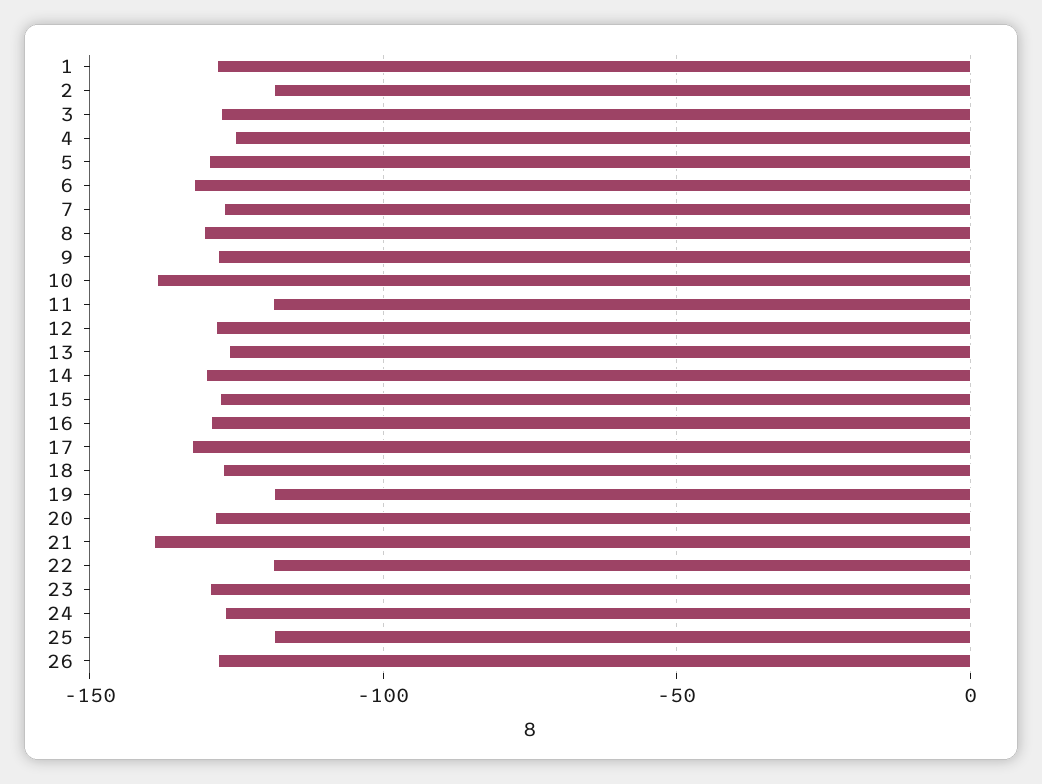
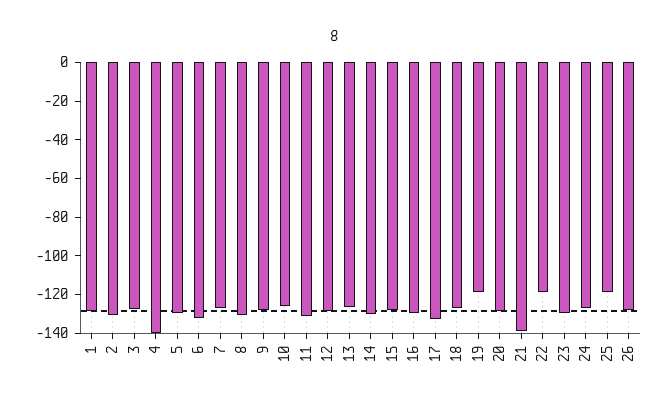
  {
    "1": -130,
-   "2": -120,
+   "2": -130,
    "3": -130,
-   "4": -125,
+   "4": -140,
    "5": -130,
    "6": -130,
    "7": -125,
    "8": -130,
    "9": -130,
-   "10": -140,
+   "10": -125,
-   "11": -120,
+   "11": -130,
    "12": -130,
    "13": -125,
    "14": -130,
    "15": -130,
    "16": -130,
    "17": -135,
    "18": -125,
    "19": -120,
    "20": -130,
    "21": -140,
    "22": -120,
    "23": -130,
    "24": -125,
    "25": -120,
    "26": -130
  }

